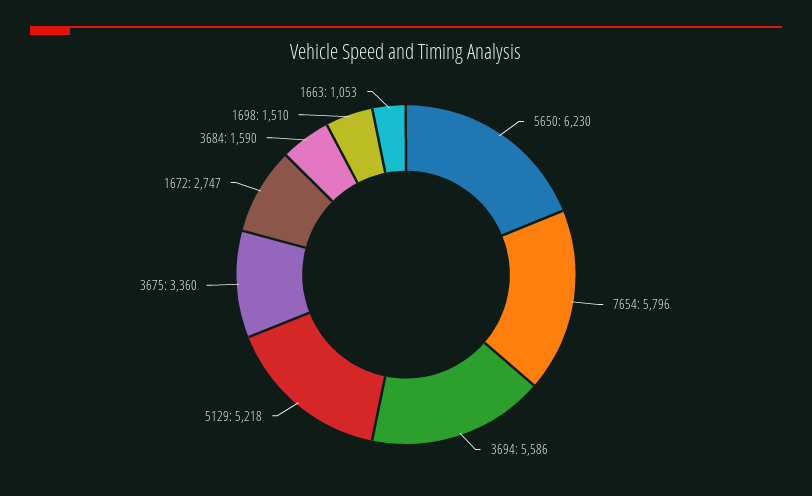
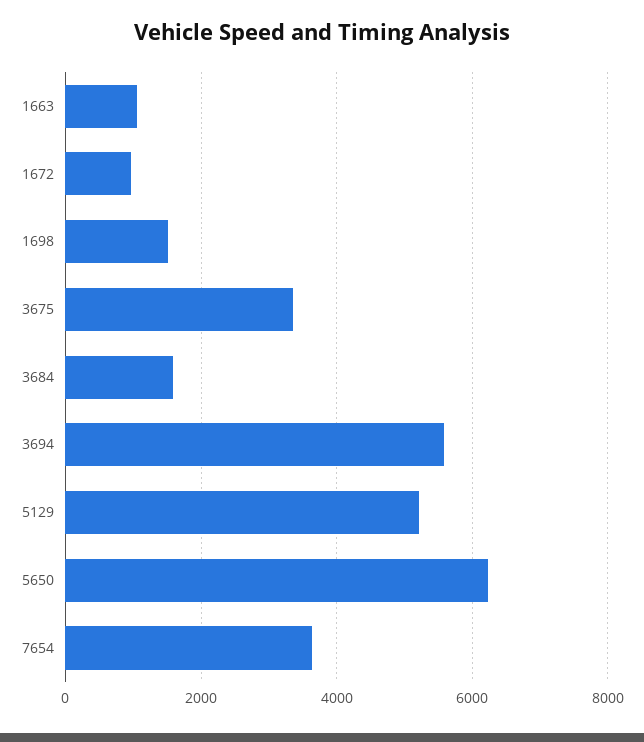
  {
    "5650": 6230,
-   "7654": 5796,
+   "7654": 3600,
    "3694": 5586,
    "5129": 5218,
    "3675": 3360,
-   "1672": 2747,
+   "1672": 1000,
    "3684": 1590,
    "1698": 1510,
    "1663": 1053
  }

